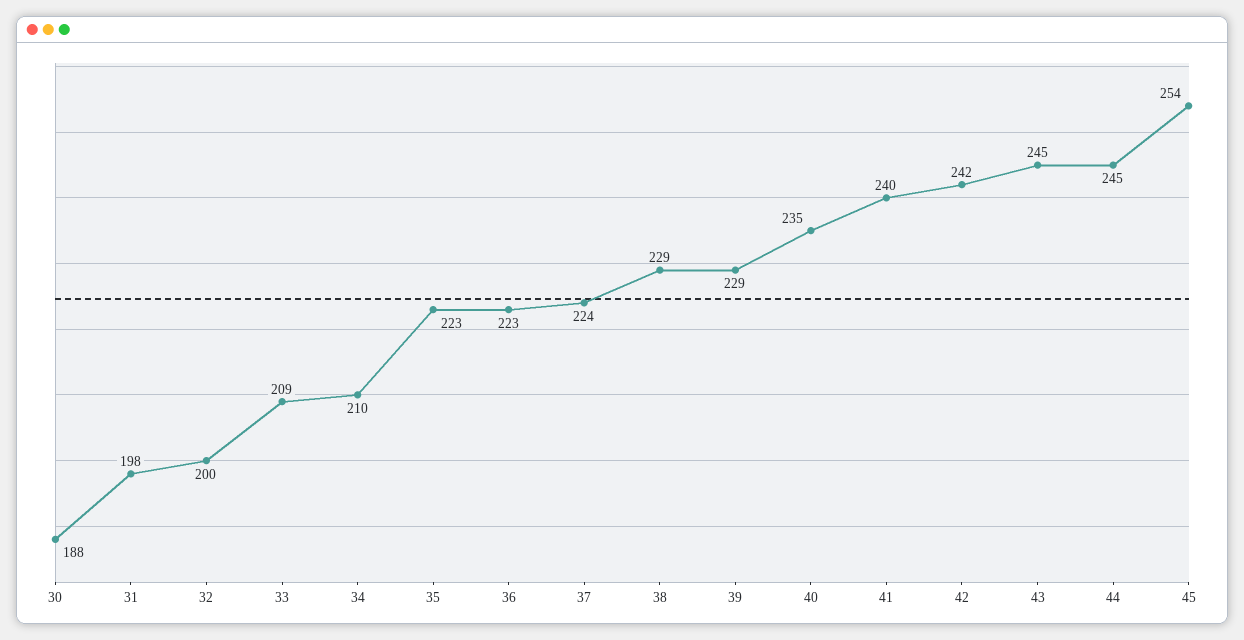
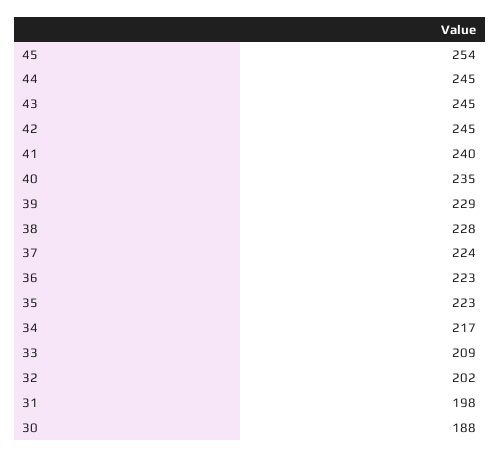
  {
    "30": 188,
    "31": 198,
-   "32": 200,
+   "32": 202,
    "33": 209,
-   "34": 210,
+   "34": 217,
    "35": 223,
    "36": 223,
    "37": 224,
-   "38": 229,
+   "38": 228,
    "39": 229,
    "40": 235,
    "41": 240,
-   "42": 242,
+   "42": 245,
    "43": 245,
    "44": 245,
    "45": 254
  }

